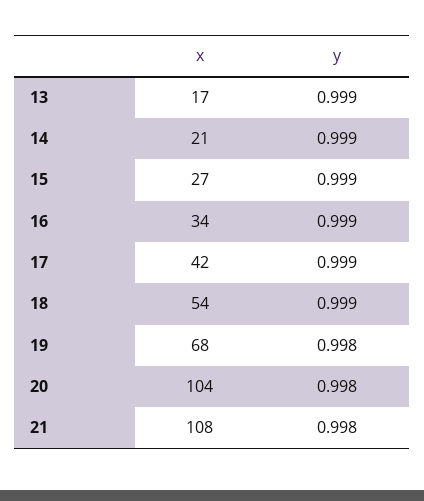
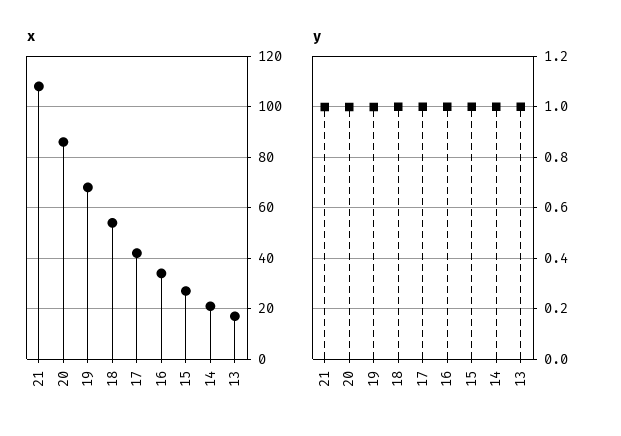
  {
    "x": {
      "13": 17,
      "14": 21,
      "15": 27,
      "16": 34,
      "17": 42,
      "18": 54,
      "19": 68,
-     "20": 104,
+     "20": 85,
      "21": 108
    },
    "y": {
      "13": 0.999,
      "14": 0.999,
      "15": 0.999,
      "16": 0.999,
      "17": 0.999,
      "18": 0.999,
      "19": 0.998,
      "20": 0.998,
      "21": 0.998
    }
  }

